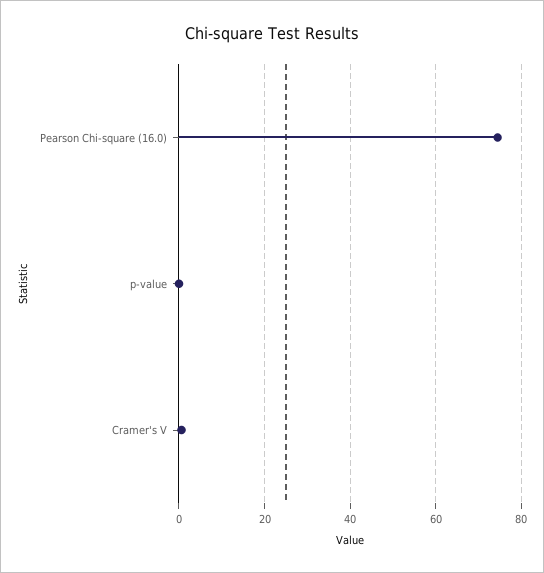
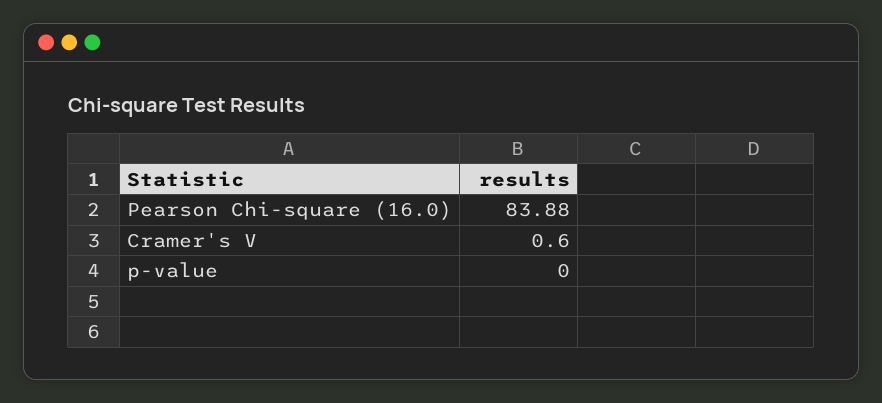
  {
-   "Pearson Chi-square (16.0)": 74,
+   "Pearson Chi-square (16.0)": 83.88,
    "p-value": 0,
    "Cramer's V": 0.6
  }

